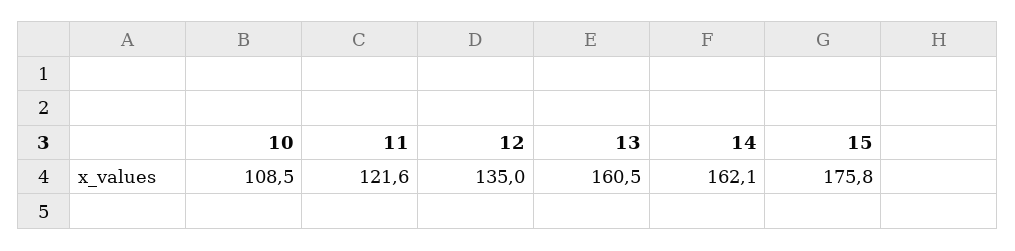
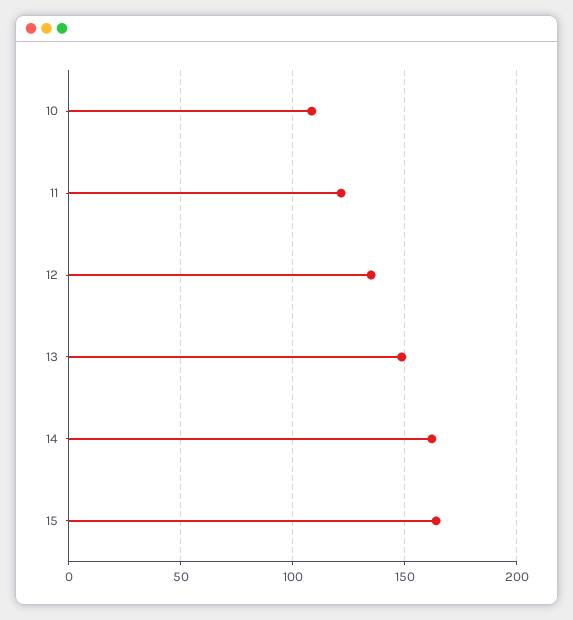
  {
    "10": 108.5,
    "11": 121.6,
    "12": 135,
-   "13": 160.5,
+   "13": 150,
    "14": 162.1,
-   "15": 175.8
+   "15": 165
  }

